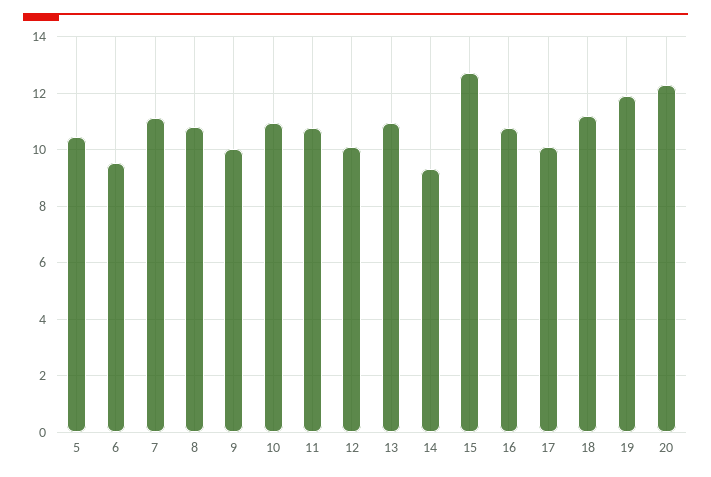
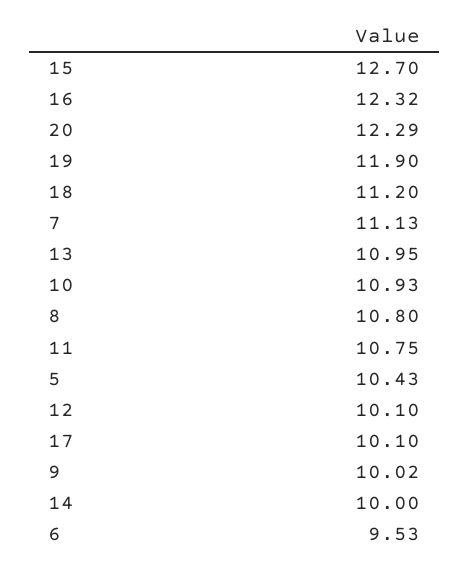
  {
    "5": 10.43,
    "6": 9.53,
    "7": 11.13,
    "8": 10.8,
    "9": 10.02,
    "10": 10.93,
    "11": 10.75,
    "12": 10.1,
    "13": 10.95,
-   "14": 9.25,
+   "14": 10,
    "15": 12.7,
-   "16": 10.75,
+   "16": 12.32,
    "17": 10.1,
    "18": 11.2,
    "19": 11.9,
    "20": 12.29
  }

